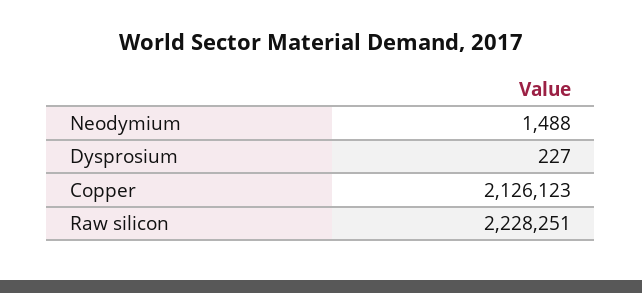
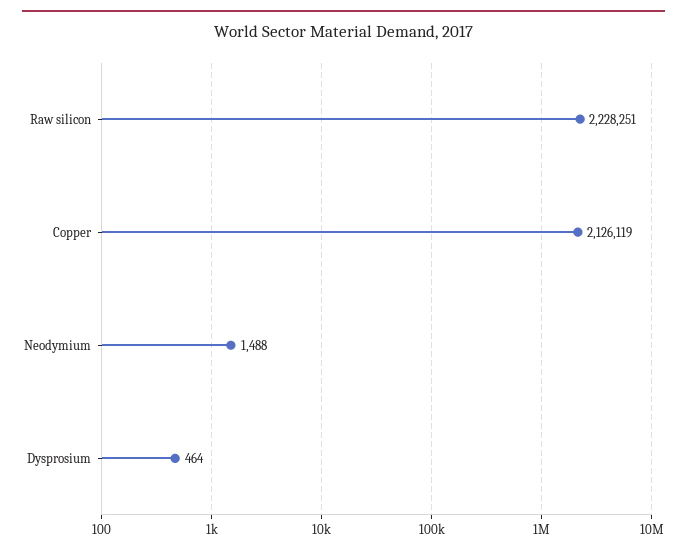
  {
    "Neodymium": 1488,
-   "Dysprosium": 227,
+   "Dysprosium": 464,
-   "Copper": 2126123,
+   "Copper": 2126119,
    "Raw silicon": 2228251
  }

